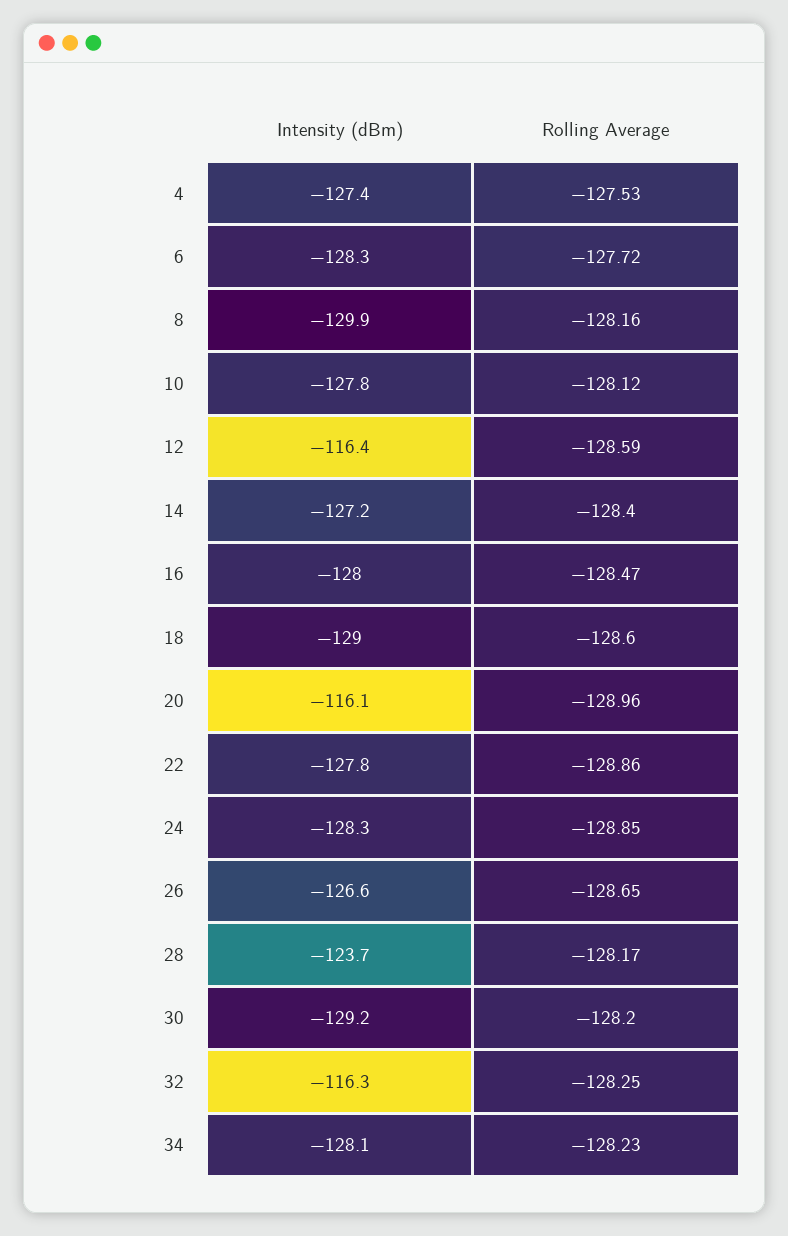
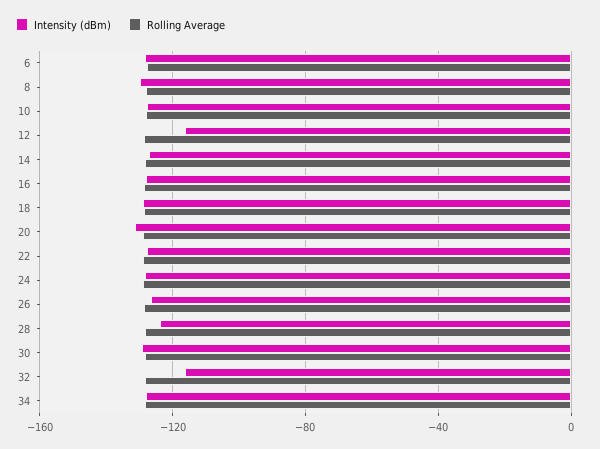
  {
    "Intensity (dBm)": {
-     "4": -127.4,
      "6": -128.3,
      "8": -129.9,
      "10": -127.8,
      "12": -116.4,
      "14": -127.2,
      "16": -128,
      "18": -129,
-     "20": -116.1,
+     "20": -130,
      "22": -127.8,
      "24": -128.3,
      "26": -126.6,
      "28": -123.7,
      "30": -129.2,
      "32": -116.3,
      "34": -128.1
    },
    "Rolling Average": {
-     "4": -127.53,
      "6": -127.72,
      "8": -128.16,
      "10": -128.12,
      "12": -128.59,
      "14": -128.4,
      "16": -128.47,
      "18": -128.6,
      "20": -128.96,
      "22": -128.86,
      "24": -128.85,
      "26": -128.65,
      "28": -128.17,
      "30": -128.2,
      "32": -128.25,
      "34": -128.23
    }
  }

